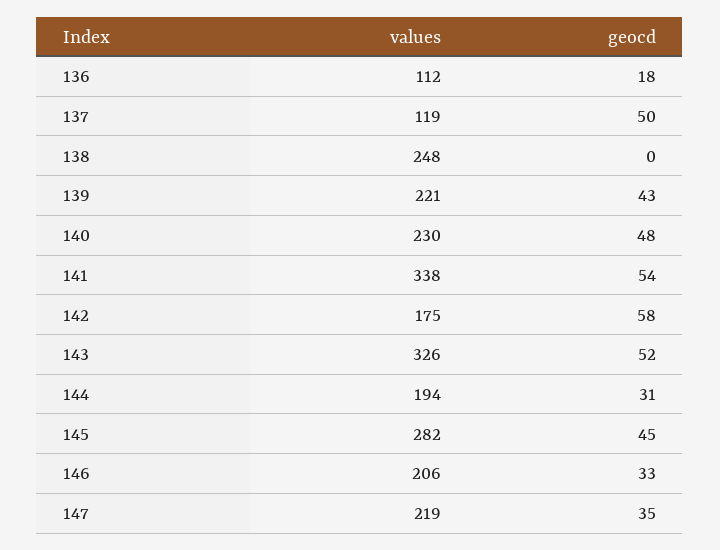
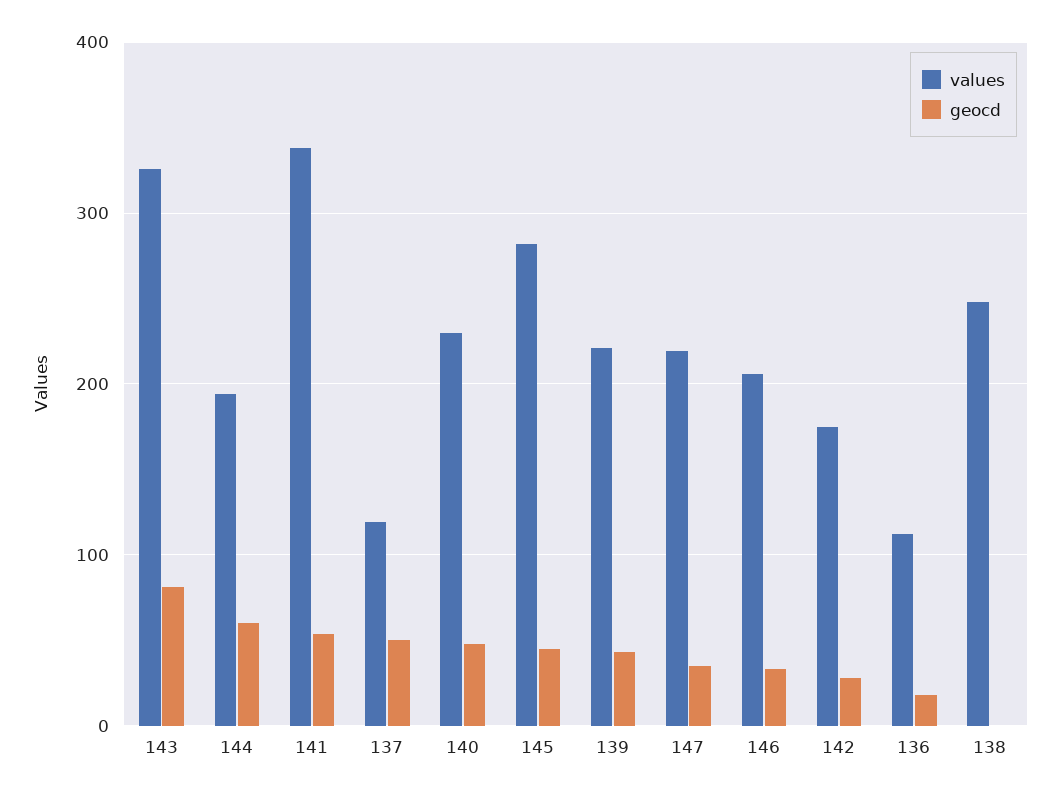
  {
    "values": {
      "136": 112,
      "137": 119,
      "138": 248,
      "139": 221,
      "140": 230,
      "141": 338,
      "142": 175,
      "143": 326,
      "144": 194,
      "145": 282,
      "146": 206,
      "147": 219
    },
    "geocd": {
      "136": 18,
      "137": 50,
      "138": 0,
      "139": 43,
      "140": 48,
      "141": 54,
-     "142": 58,
+     "142": 30,
-     "143": 52,
+     "143": 80,
-     "144": 31,
+     "144": 60,
      "145": 45,
      "146": 33,
      "147": 35
    }
  }

